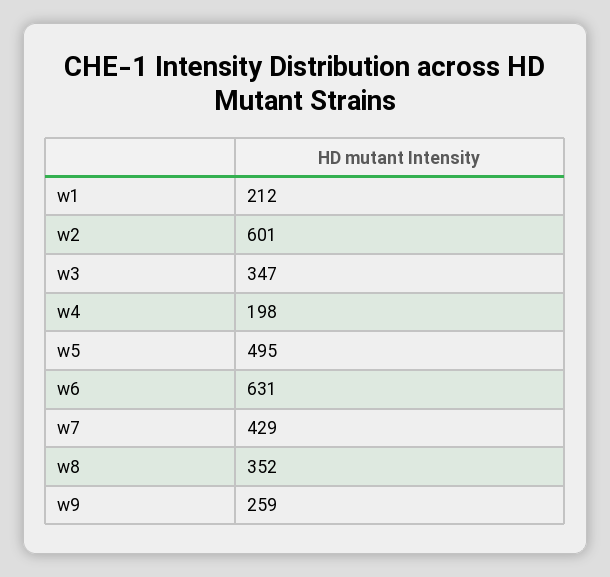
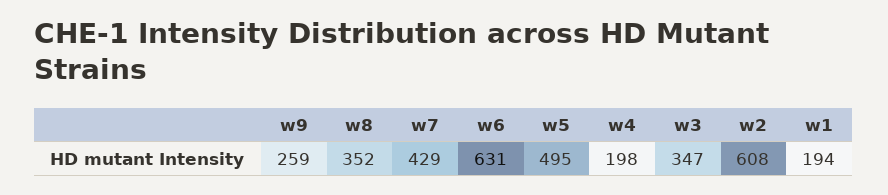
  {
-   "w1": 212,
+   "w1": 194,
-   "w2": 601,
+   "w2": 608,
    "w3": 347,
    "w4": 198,
    "w5": 495,
    "w6": 631,
    "w7": 429,
    "w8": 352,
    "w9": 259
  }

